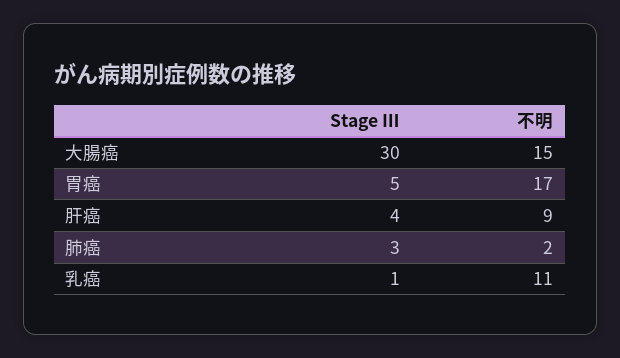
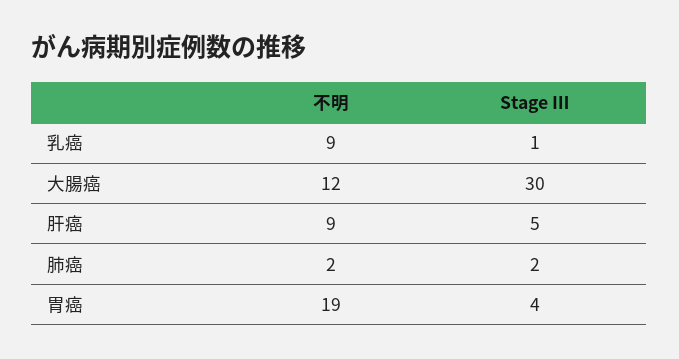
  {
    "Stage Ⅲ": {
      "大腸癌": 30,
-     "胃癌": 5,
+     "胃癌": 4,
-     "肝癌": 4,
+     "肝癌": 5,
-     "肺癌": 3,
+     "肺癌": 2,
      "乳癌": 1
    },
    "不明": {
-     "大腸癌": 15,
+     "大腸癌": 12,
-     "胃癌": 17,
+     "胃癌": 19,
      "肝癌": 9,
      "肺癌": 2,
-     "乳癌": 11
+     "乳癌": 9
    }
  }

